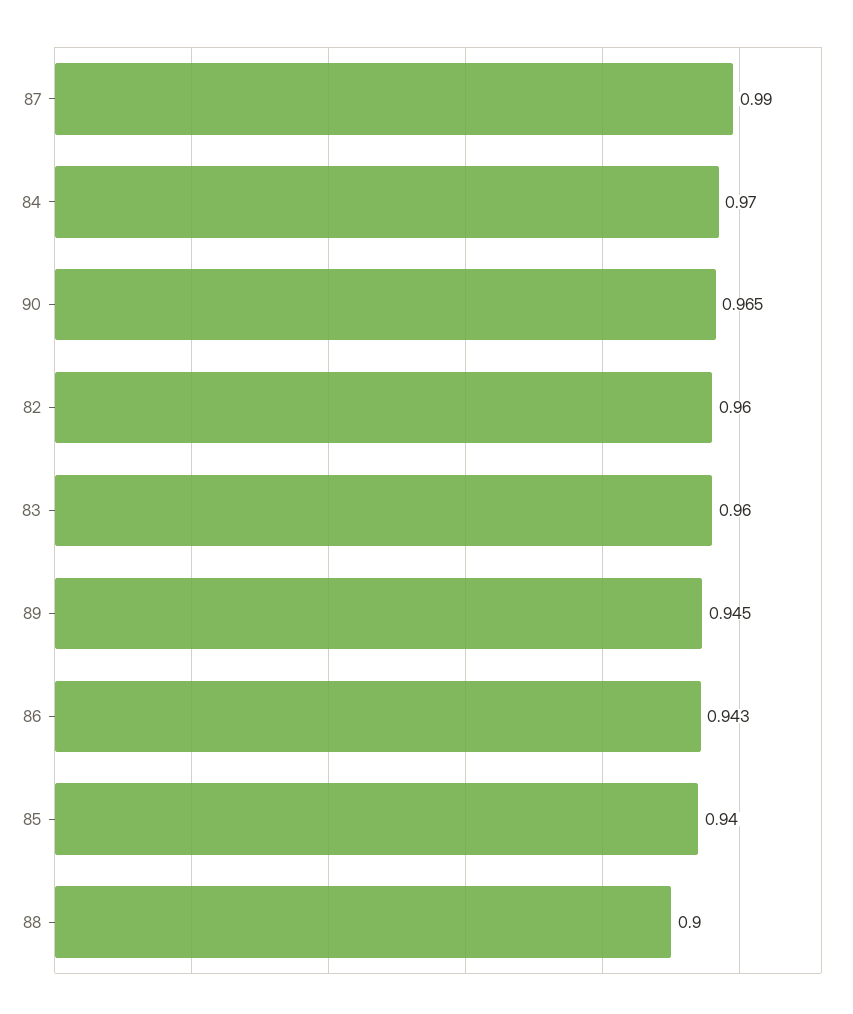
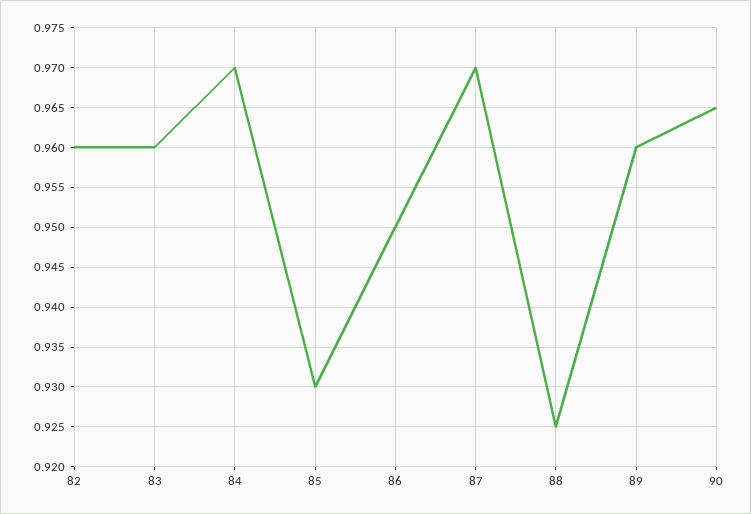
  {
-   "87": 0.99,
+   "87": 0.97,
    "84": 0.97,
    "90": 0.965,
    "82": 0.96,
    "83": 0.96,
-   "89": 0.945,
+   "89": 0.96,
-   "86": 0.943,
+   "86": 0.95,
-   "85": 0.94,
+   "85": 0.93,
-   "88": 0.9
+   "88": 0.925
  }

